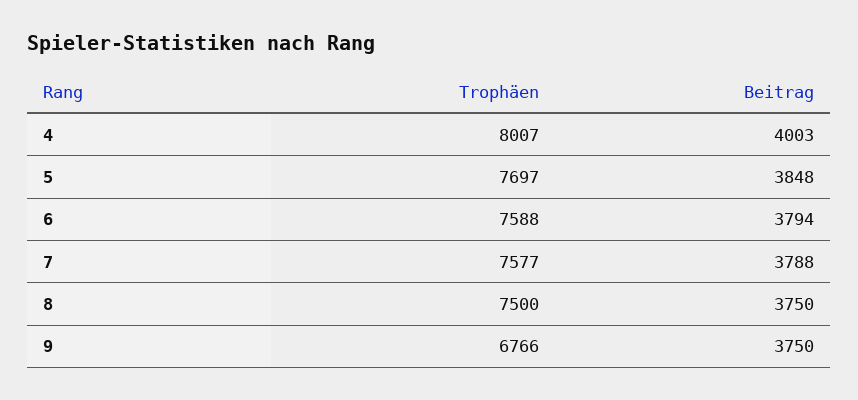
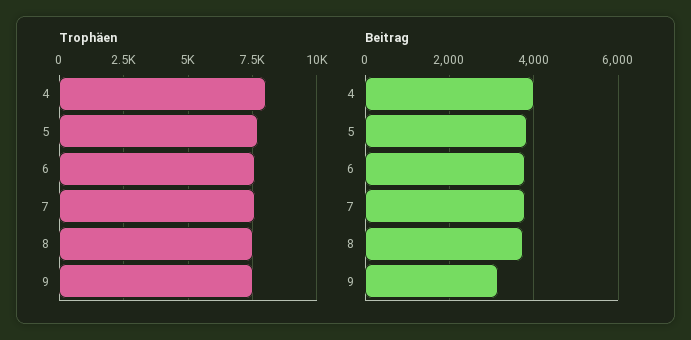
  {
    "Trophäen": {
      "4": 8007,
      "5": 7697,
      "6": 7588,
      "7": 7577,
      "8": 7500,
-     "9": 6766
+     "9": 7500
    },
    "Beitrag": {
      "4": 4003,
      "5": 3848,
      "6": 3794,
      "7": 3788,
      "8": 3750,
-     "9": 3750
+     "9": 3200
    }
  }

